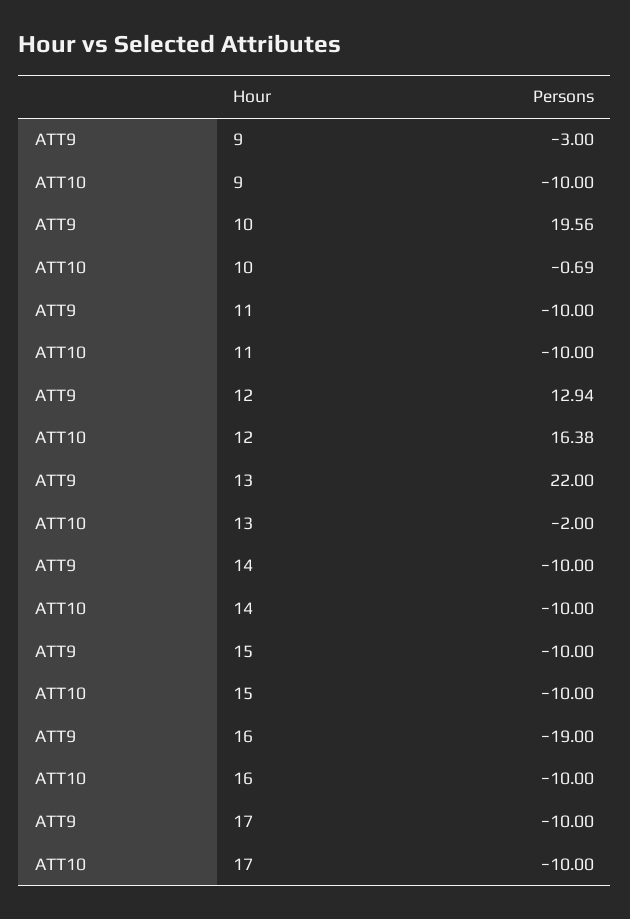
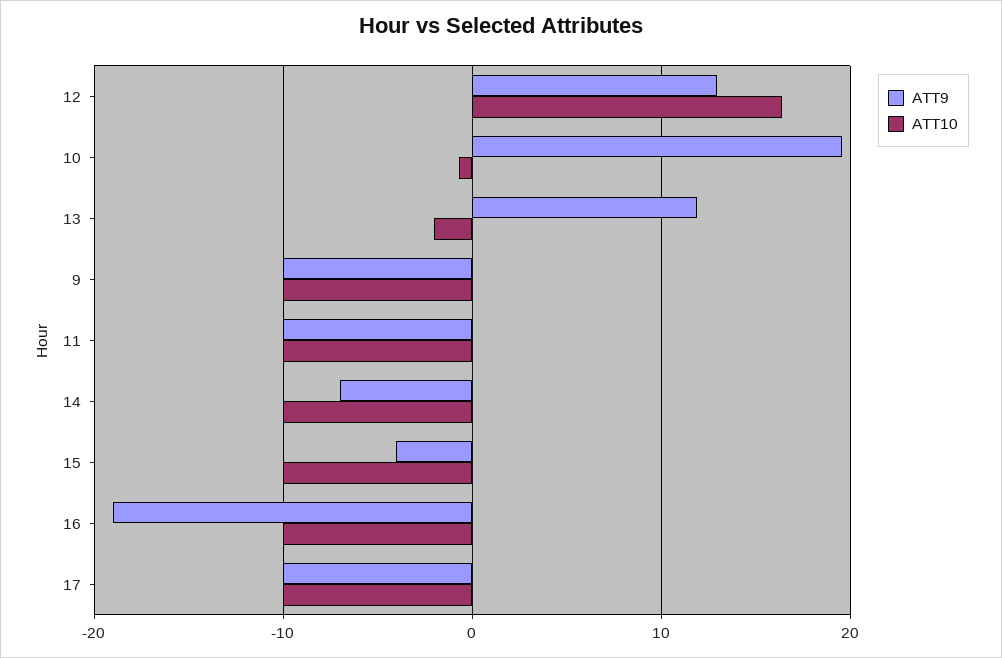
  {
    "ATT9": {
-     "9": -3,
+     "9": -10,
      "10": 19.56,
      "11": -10,
      "12": 12.94,
-     "13": 22,
+     "13": 12,
-     "14": -10,
+     "14": -7,
-     "15": -10,
+     "15": -4,
      "16": -19,
      "17": -10
    },
    "ATT10": {
      "9": -10,
      "10": -0.69,
      "11": -10,
      "12": 16.38,
      "13": -2,
      "14": -10,
      "15": -10,
      "16": -10,
      "17": -10
    }
  }

